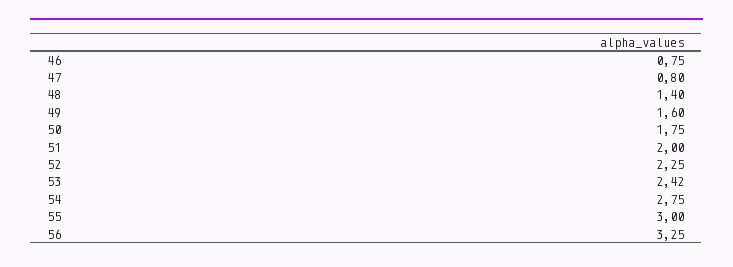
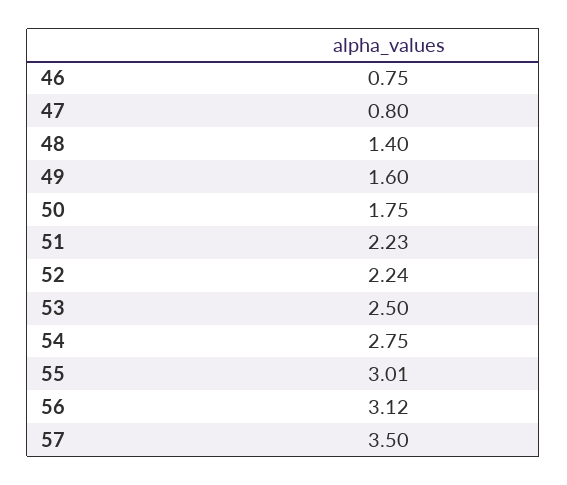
  {
    "46": 0.75,
    "47": 0.8,
    "48": 1.4,
    "49": 1.6,
    "50": 1.75,
-   "51": 2,
+   "51": 2.23,
-   "52": 2.25,
+   "52": 2.24,
-   "53": 2.42,
+   "53": 2.5,
    "54": 2.75,
-   "55": 3,
+   "55": 3.01,
-   "56": 3.25
+   "56": 3.12,
+   "57": 3.5
  }

